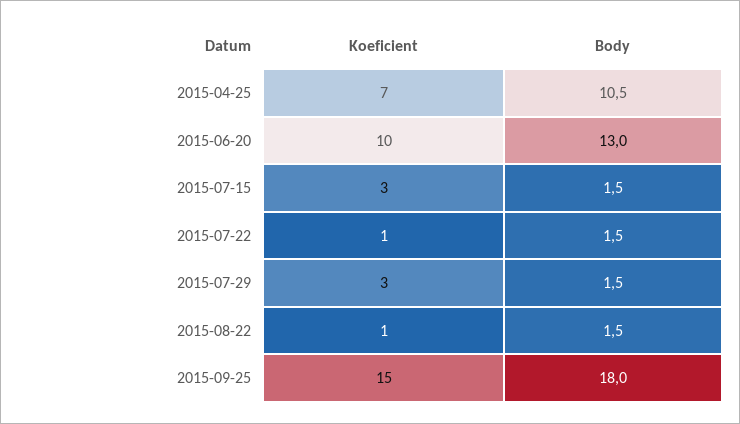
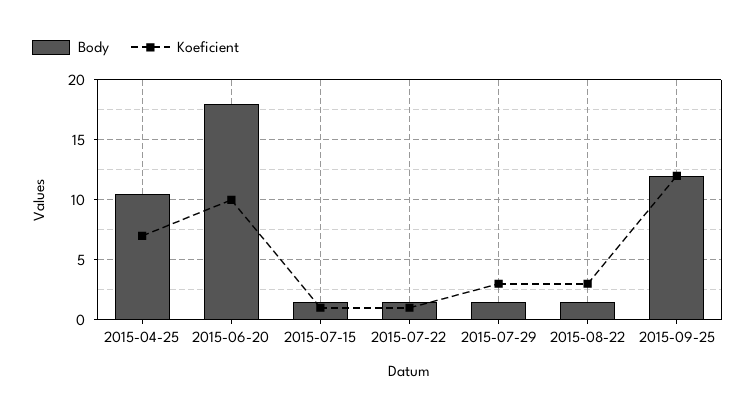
  {
    "Koeficient": {
      "2015-04-25": 7,
      "2015-06-20": 10,
-     "2015-07-15": 3,
+     "2015-07-15": 1,
      "2015-07-22": 1,
      "2015-07-29": 3,
-     "2015-08-22": 1,
+     "2015-08-22": 3,
-     "2015-09-25": 15
+     "2015-09-25": 12
    },
    "Body": {
      "2015-04-25": 10.5,
-     "2015-06-20": 13,
+     "2015-06-20": 18,
      "2015-07-15": 1.5,
      "2015-07-22": 1.5,
      "2015-07-29": 1.5,
      "2015-08-22": 1.5,
-     "2015-09-25": 18
+     "2015-09-25": 12
    }
  }

